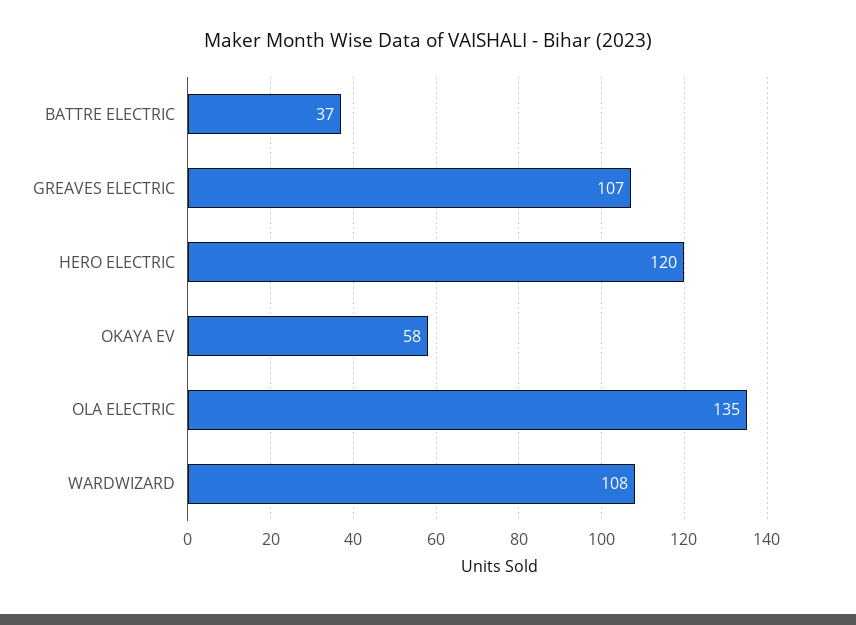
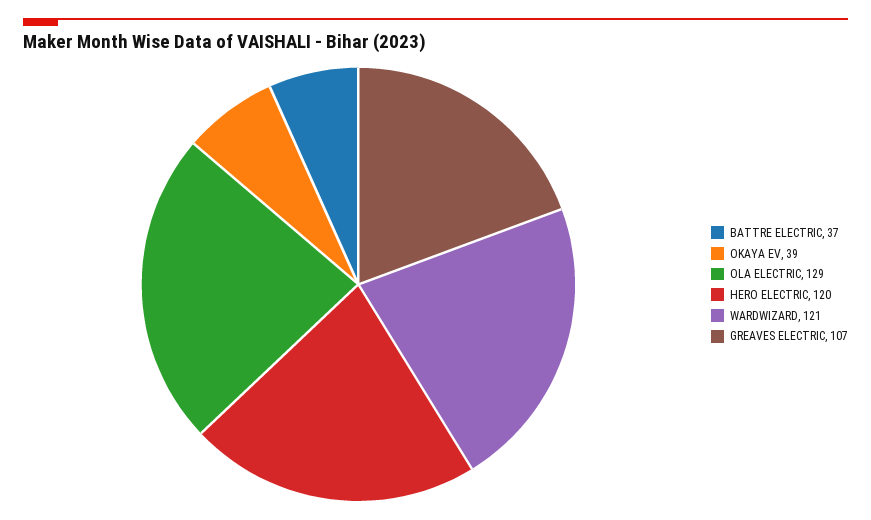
  {
    "BATTRE ELECTRIC": 37,
    "GREAVES ELECTRIC": 107,
    "HERO ELECTRIC": 120,
-   "OKAYA EV": 58,
+   "OKAYA EV": 39,
-   "OLA ELECTRIC": 135,
+   "OLA ELECTRIC": 129,
-   "WARDWIZARD": 108
+   "WARDWIZARD": 121
  }

